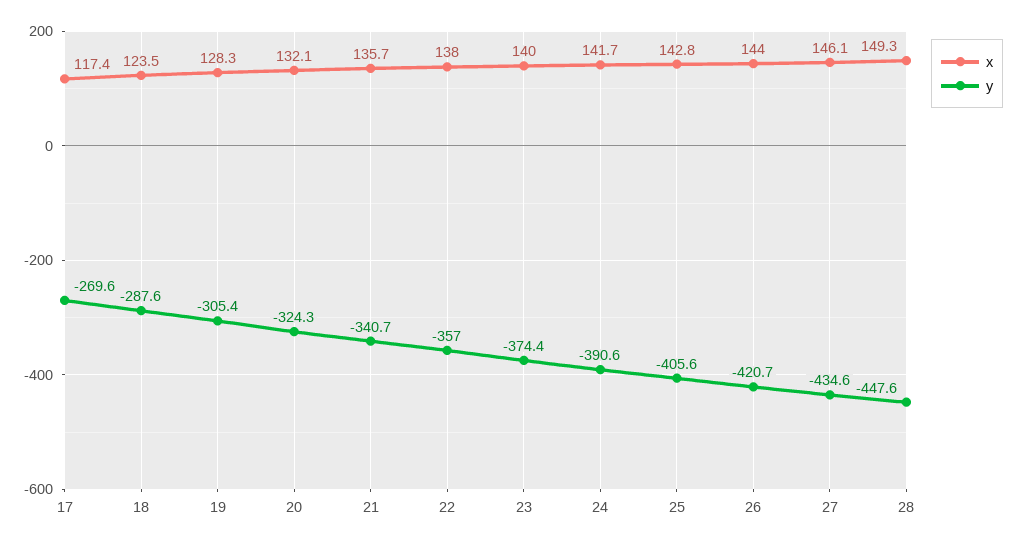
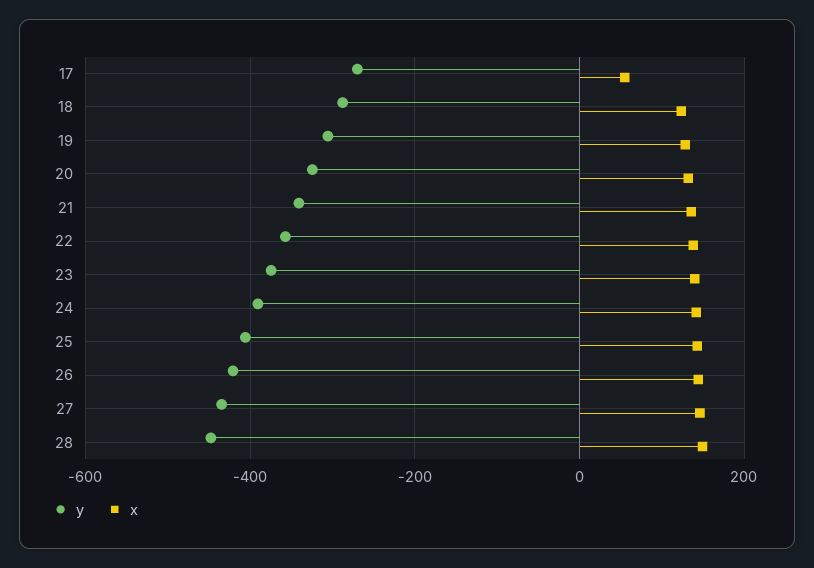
  {
    "x": {
-     "17": 117.4,
+     "17": 60,
      "18": 123.5,
      "19": 128.3,
      "20": 132.1,
      "21": 135.7,
      "22": 138,
      "23": 140,
      "24": 141.7,
      "25": 142.8,
      "26": 144,
      "27": 146.1,
      "28": 149.3
    },
    "y": {
      "17": -269.6,
      "18": -287.6,
      "19": -305.4,
      "20": -324.3,
      "21": -340.7,
      "22": -357,
      "23": -374.4,
      "24": -390.6,
      "25": -405.6,
      "26": -420.7,
      "27": -434.6,
      "28": -447.6
    }
  }

